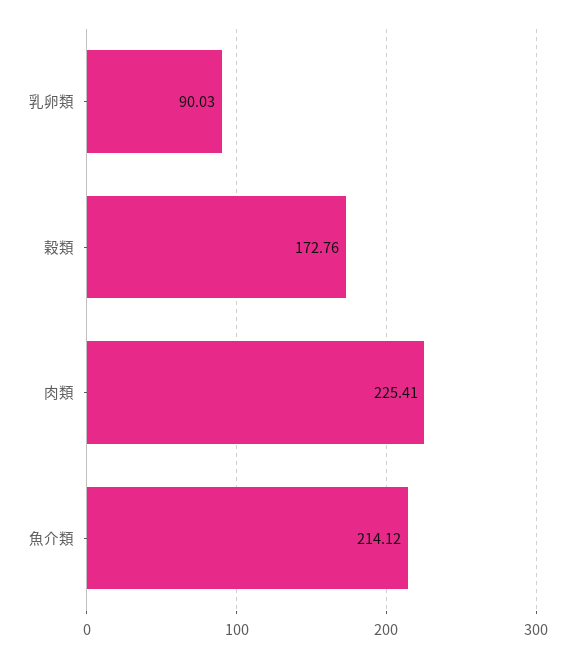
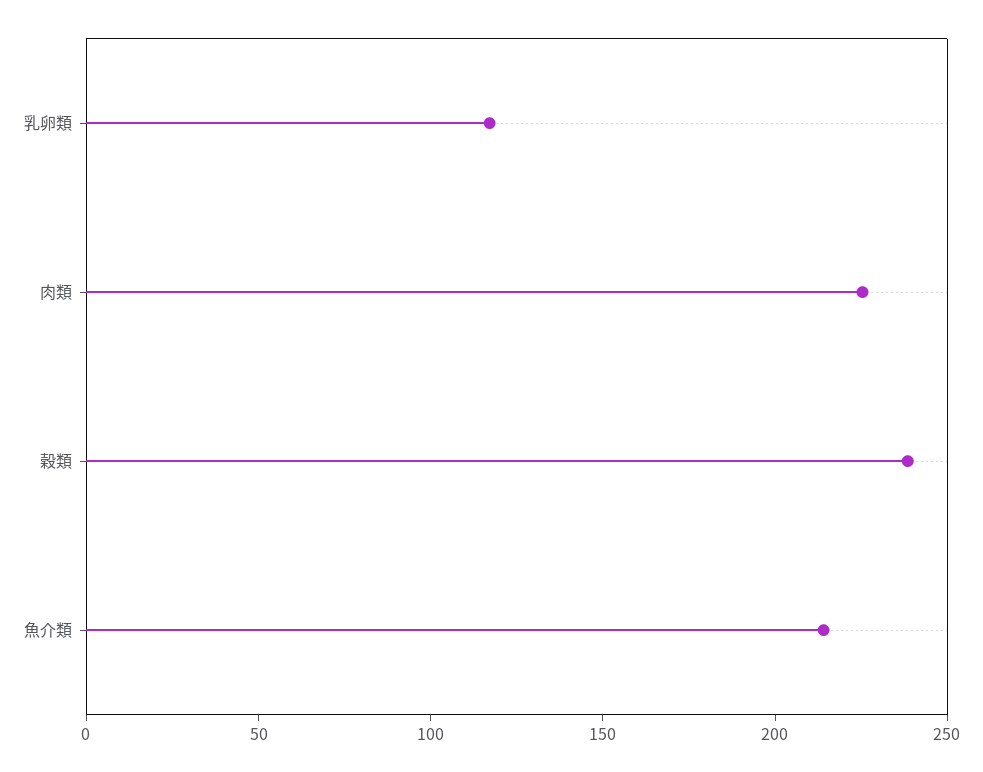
  {
-   "乳卵類": 90.03,
+   "乳卵類": 120,
-   "穀類": 172.76,
+   "穀類": 240,
    "肉類": 225.41,
    "魚介類": 214.12
  }

